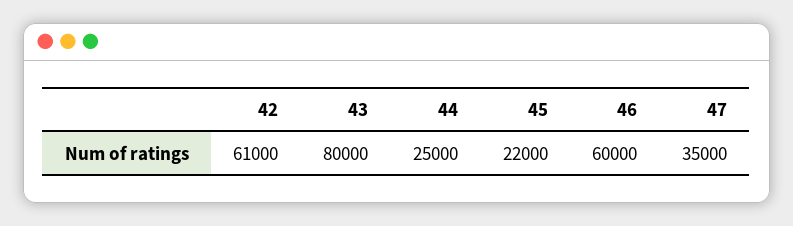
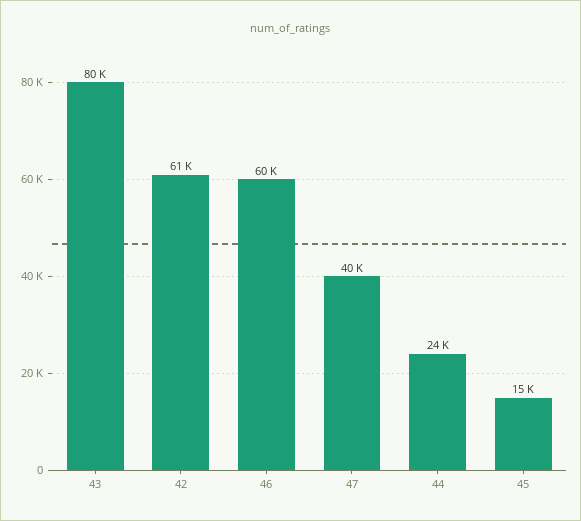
  {
    "42": 61000,
    "43": 80000,
-   "44": 25000,
+   "44": 24000,
-   "45": 22000,
+   "45": 15000,
    "46": 60000,
-   "47": 35000
+   "47": 40000
  }

